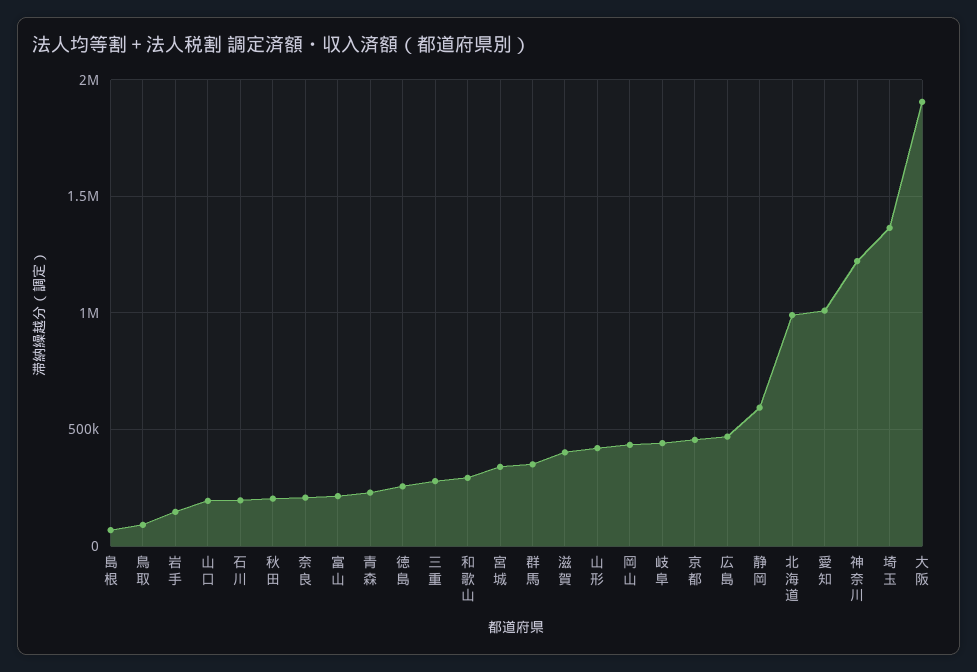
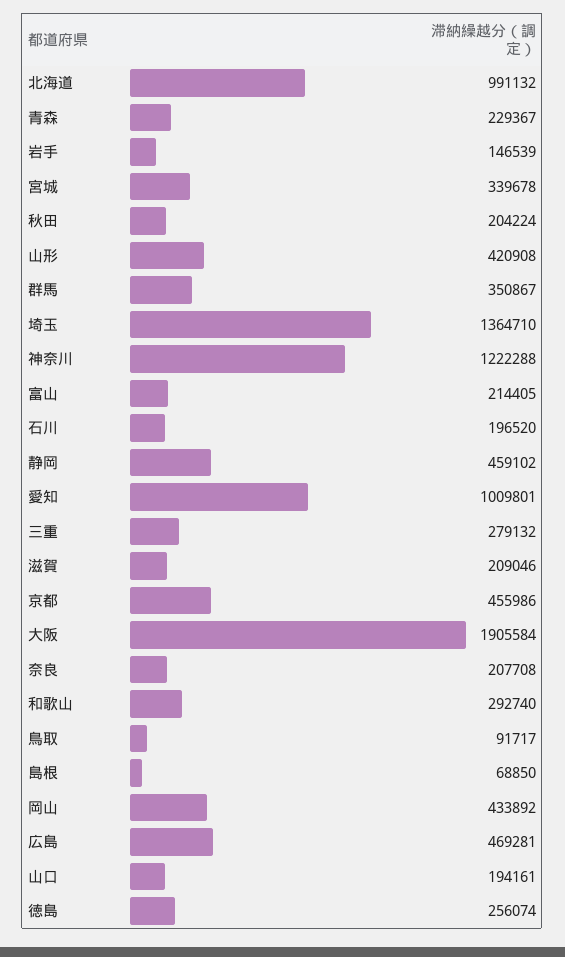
  {
    "島根": 68850,
    "鳥取": 91717,
    "岩手": 146539,
    "山口": 194161,
    "石川": 196520,
    "秋田": 204224,
    "奈良": 207708,
    "富山": 214405,
    "青森": 229367,
    "徳島": 256074,
    "三重": 279132,
    "和歌山": 292740,
    "宮城": 339678,
    "群馬": 350867,
-   "滋賀": 400000,
+   "滋賀": 209046,
    "山形": 420908,
    "岡山": 433892,
-   "岐阜": 450000,
    "京都": 455986,
    "広島": 469281,
-   "静岡": 600000,
+   "静岡": 459102,
    "北海道": 991132,
    "愛知": 1009801,
    "神奈川": 1222288,
    "埼玉": 1364710,
    "大阪": 1905584
  }

